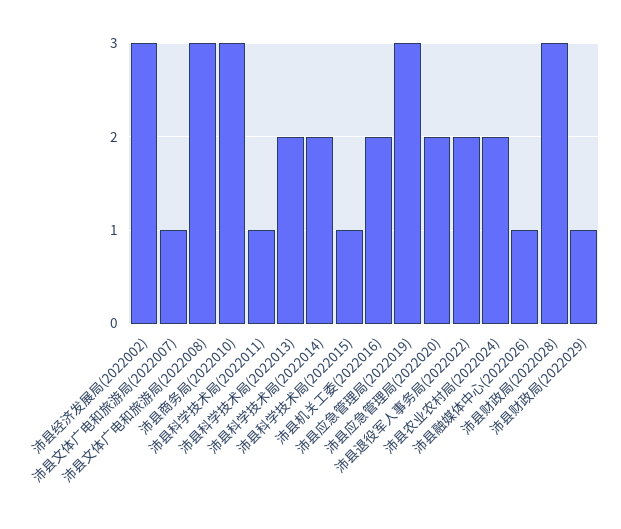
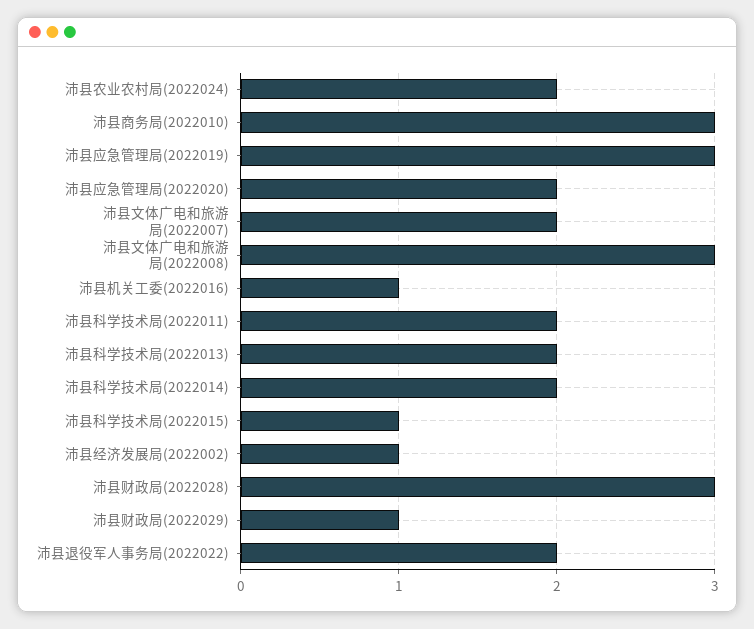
  {
-   "沛县经济发展局(2022002)": 3,
+   "沛县经济发展局(2022002)": 1,
-   "沛县文体广电和旅游局(2022007)": 1,
+   "沛县文体广电和旅游局(2022007)": 2,
    "沛县文体广电和旅游局(2022008)": 3,
    "沛县商务局(2022010)": 3,
-   "沛县科学技术局(2022011)": 1,
+   "沛县科学技术局(2022011)": 2,
    "沛县科学技术局(2022013)": 2,
    "沛县科学技术局(2022014)": 2,
    "沛县科学技术局(2022015)": 1,
-   "沛县机关工委(2022016)": 2,
+   "沛县机关工委(2022016)": 1,
    "沛县应急管理局(2022019)": 3,
    "沛县应急管理局(2022020)": 2,
    "沛县退役军人事务局(2022022)": 2,
    "沛县农业农村局(2022024)": 2,
-   "沛县融媒体中心(2022026)": 1,
    "沛县财政局(2022028)": 3,
    "沛县财政局(2022029)": 1
  }

